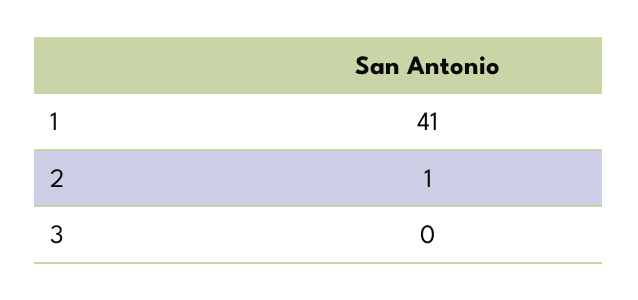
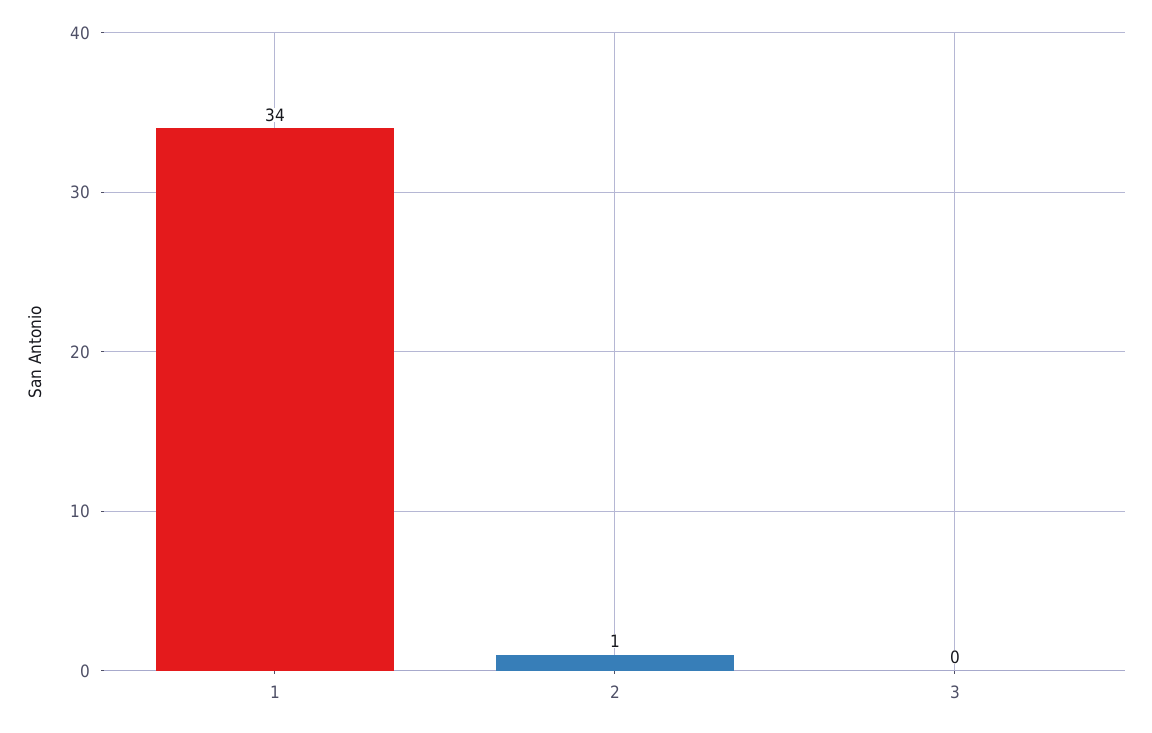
  {
-   "1": 41,
+   "1": 34,
    "2": 1,
    "3": 0
  }

